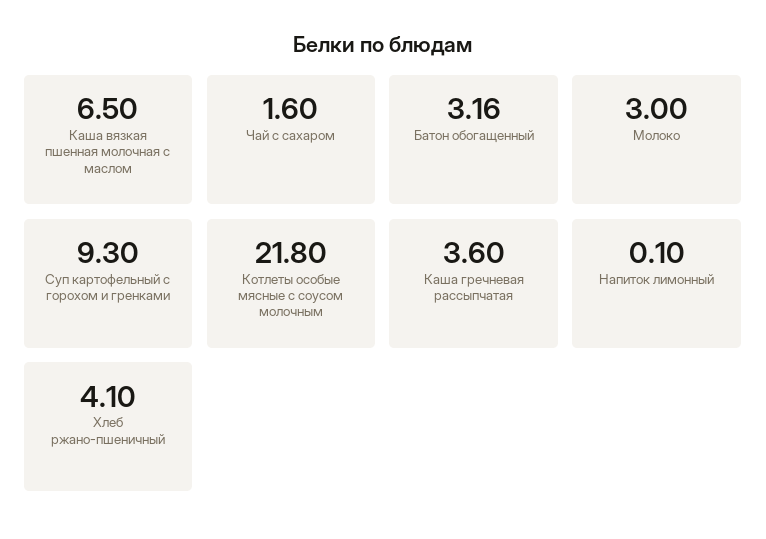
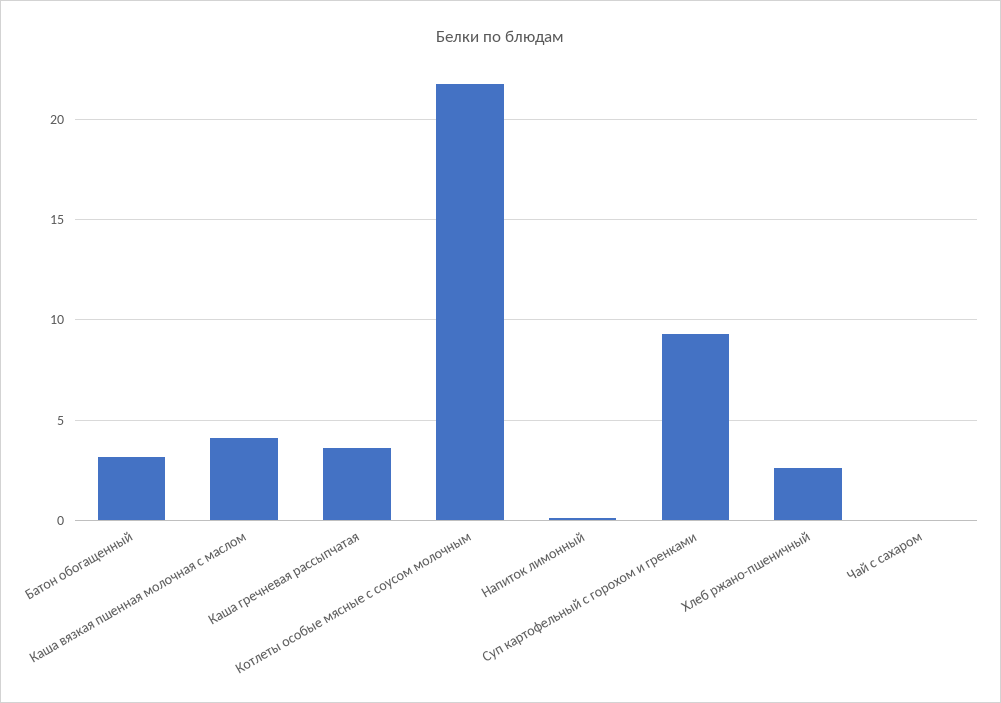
  {
-   "Каша вязкая пшенная молочная с маслом": 6.5,
+   "Каша вязкая пшенная молочная с маслом": 4,
-   "Чай с сахаром": 1.6,
+   "Чай с сахаром": 0,
    "Батон обогащенный": 3.16,
-   "Молоко": 3,
    "Суп картофельный с горохом и гренками": 9.3,
    "Котлеты особые мясные с соусом молочным": 21.8,
    "Каша гречневая рассыпчатая": 3.6,
    "Напиток лимонный": 0.1,
-   "Хлеб ржано-пшеничный": 4.1
+   "Хлеб ржано-пшеничный": 2.5
  }

